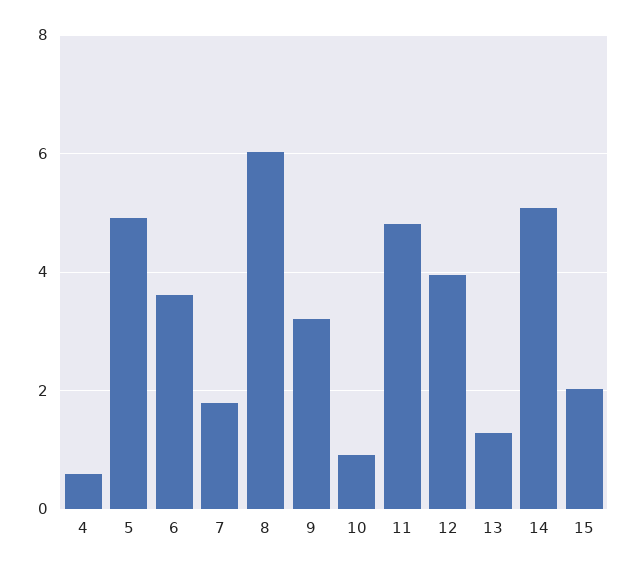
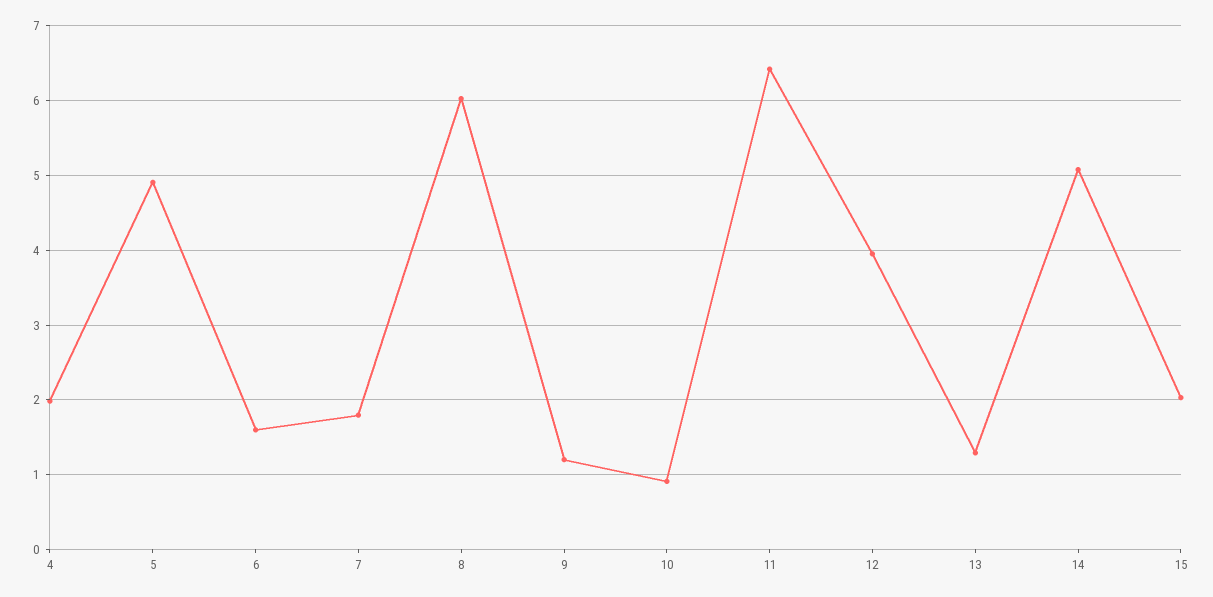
  {
-   "4": 0.6,
+   "4": 2,
    "5": 4.9,
-   "6": 3.6,
+   "6": 1.6,
    "7": 1.8,
    "8": 6,
-   "9": 3.2,
+   "9": 1.2,
    "10": 0.9,
-   "11": 4.8,
+   "11": 6.4,
    "12": 4,
    "13": 1.3,
    "14": 5.1,
    "15": 2
  }

